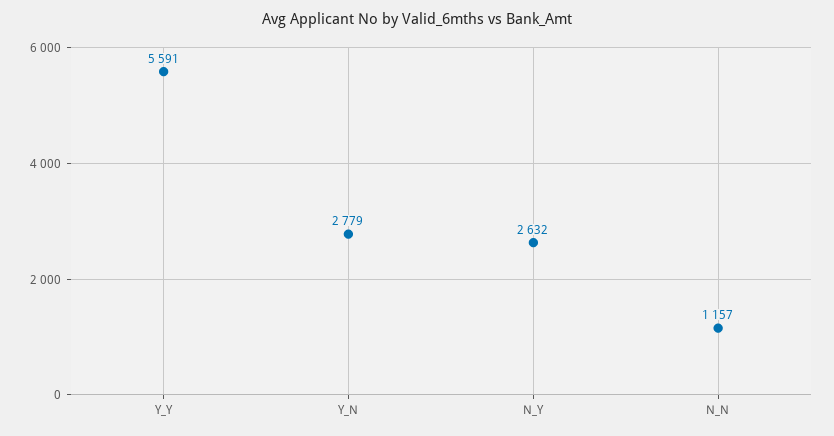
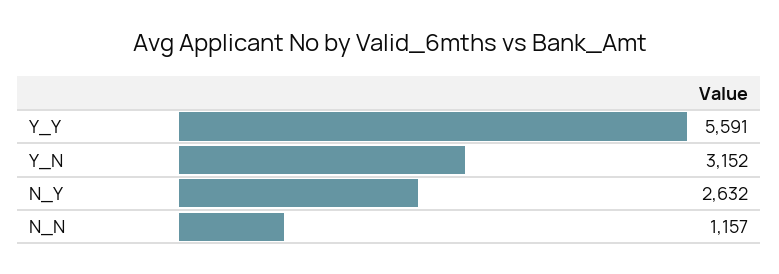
  {
    "Y_Y": 5591,
-   "Y_N": 2779,
+   "Y_N": 3152,
    "N_Y": 2632,
    "N_N": 1157
  }

